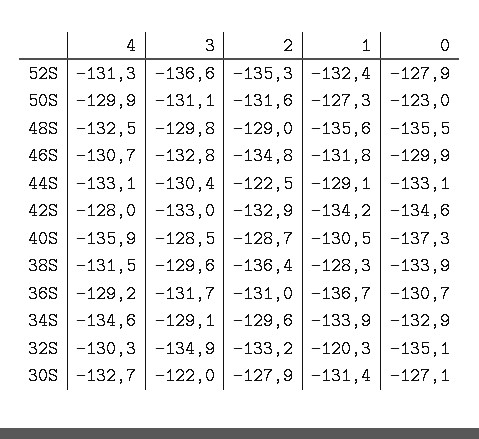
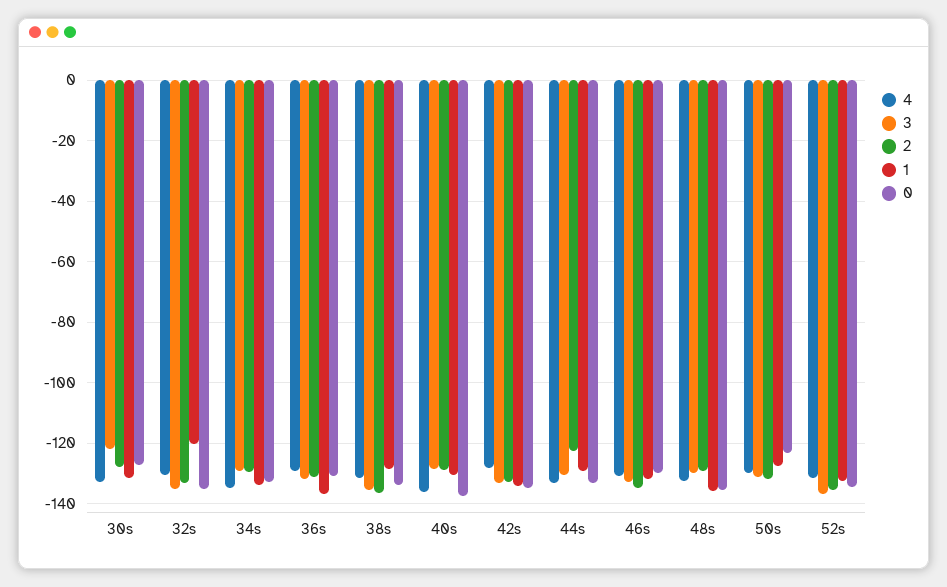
  {
    "4": {
      "52S": -131.3,
      "50S": -129.9,
      "48S": -132.5,
      "46S": -130.7,
      "44S": -133.1,
      "42S": -128,
      "40S": -135.9,
      "38S": -131.5,
      "36S": -129.2,
      "34S": -134.6,
      "32S": -130.3,
      "30S": -132.7
    },
    "3": {
      "52S": -136.6,
      "50S": -131.1,
      "48S": -129.8,
      "46S": -132.8,
      "44S": -130.4,
      "42S": -133,
      "40S": -128.5,
-     "38S": -129.6,
+     "38S": -136,
      "36S": -131.7,
      "34S": -129.1,
      "32S": -134.9,
      "30S": -122
    },
    "2": {
      "52S": -135.3,
      "50S": -131.6,
      "48S": -129,
      "46S": -134.8,
      "44S": -122.5,
      "42S": -132.9,
      "40S": -128.7,
      "38S": -136.4,
      "36S": -131,
      "34S": -129.6,
      "32S": -133.2,
      "30S": -127.9
    },
    "1": {
      "52S": -132.4,
      "50S": -127.3,
      "48S": -135.6,
      "46S": -131.8,
      "44S": -129.1,
      "42S": -134.2,
      "40S": -130.5,
      "38S": -128.3,
      "36S": -136.7,
      "34S": -133.9,
      "32S": -120.3,
      "30S": -131.4
    },
    "0": {
-     "52S": -127.9,
+     "52S": -134,
      "50S": -123,
      "48S": -135.5,
      "46S": -129.9,
      "44S": -133.1,
      "42S": -134.6,
      "40S": -137.3,
      "38S": -133.9,
      "36S": -130.7,
      "34S": -132.9,
      "32S": -135.1,
      "30S": -127.1
    }
  }

